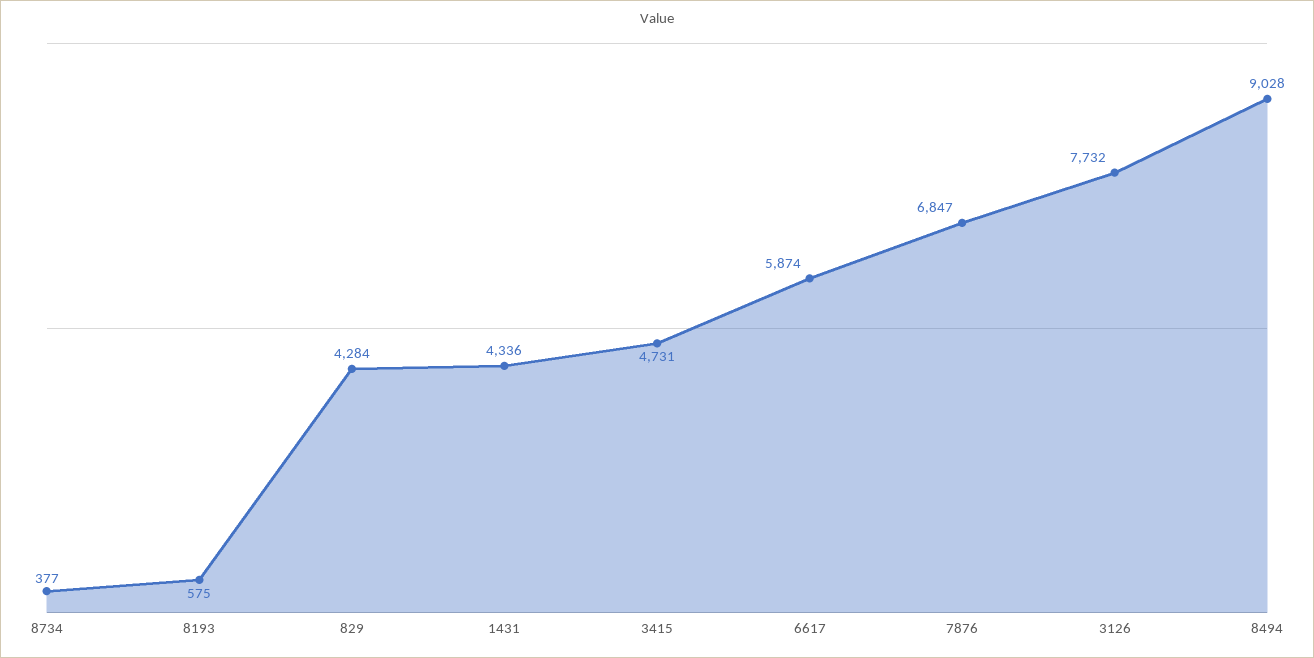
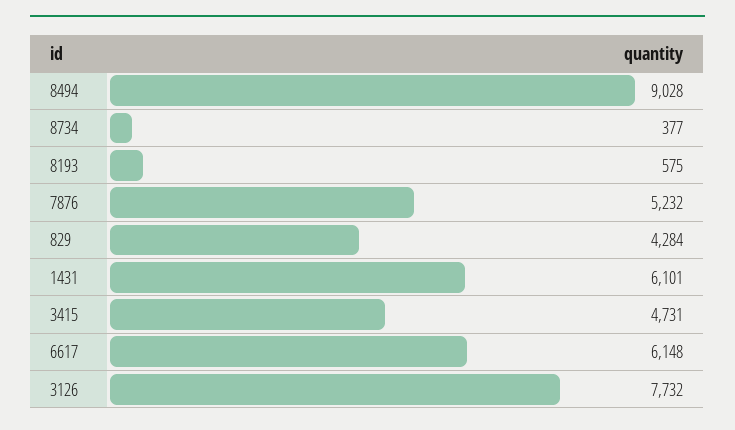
  {
    "8734": 377,
    "8193": 575,
    "829": 4284,
-   "1431": 4336,
+   "1431": 6101,
    "3415": 4731,
-   "6617": 5874,
+   "6617": 6148,
-   "7876": 6847,
+   "7876": 5232,
    "3126": 7732,
    "8494": 9028
  }

